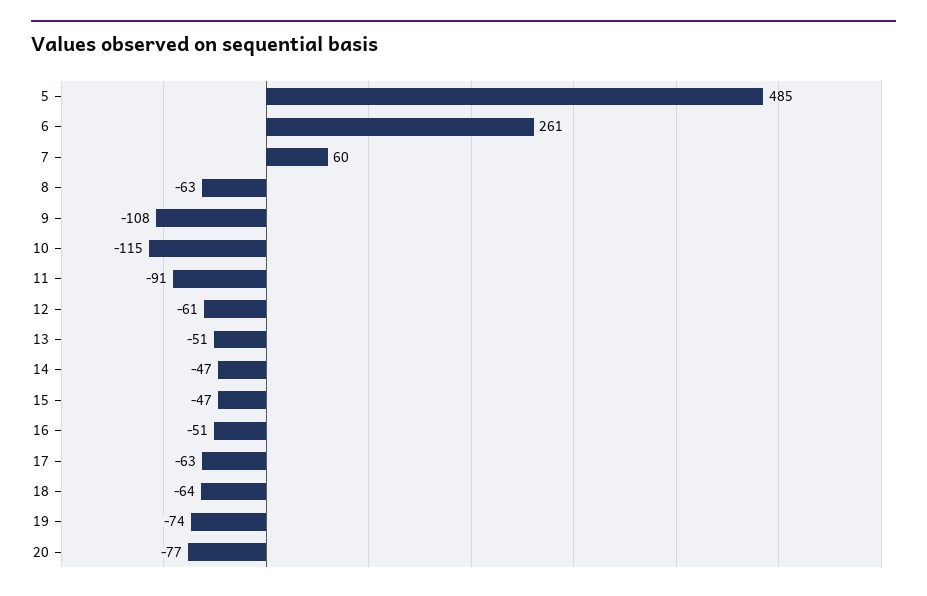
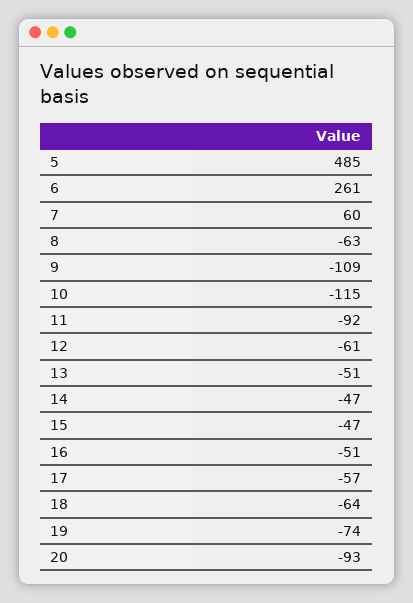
  {
    "5": 485,
    "6": 261,
    "7": 60,
    "8": -63,
-   "9": -108,
+   "9": -109,
    "10": -115,
-   "11": -91,
+   "11": -92,
    "12": -61,
    "13": -51,
    "14": -47,
    "15": -47,
    "16": -51,
-   "17": -63,
+   "17": -57,
    "18": -64,
    "19": -74,
-   "20": -77
+   "20": -93
  }

